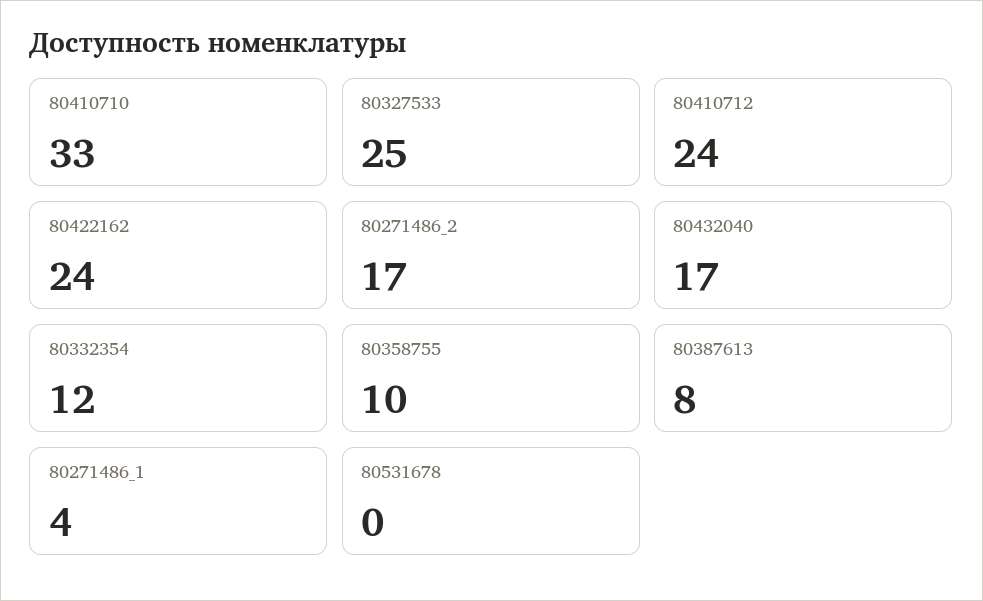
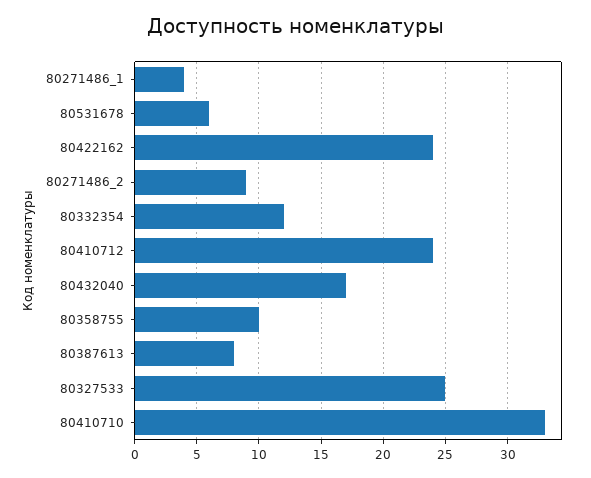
  {
    "80410710": 33,
    "80327533": 25,
    "80410712": 24,
    "80422162": 24,
-   "80271486_2": 17,
+   "80271486_2": 9,
    "80432040": 17,
    "80332354": 12,
    "80358755": 10,
    "80387613": 8,
    "80271486_1": 4,
-   "80531678": 0
+   "80531678": 6
  }

